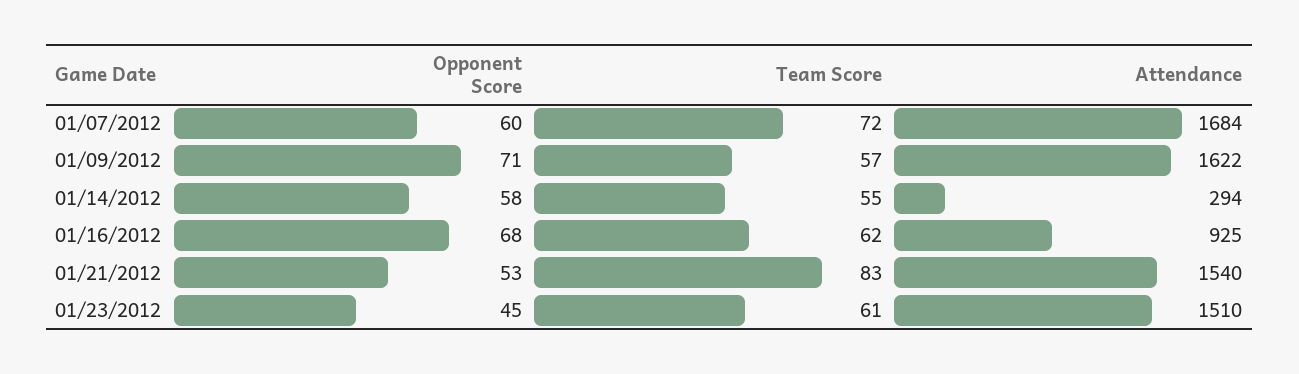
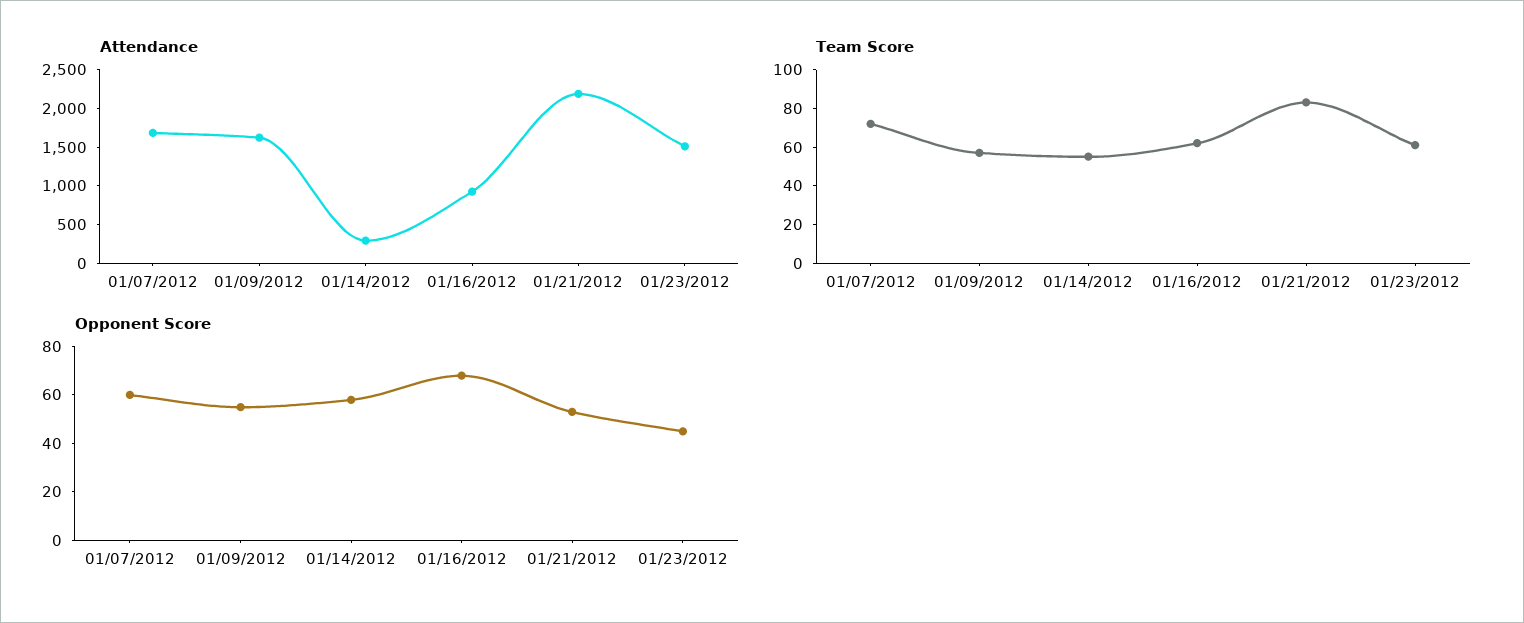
  {
    "Opponent Score": {
      "01/07/2012": 60,
-     "01/09/2012": 71,
+     "01/09/2012": 55,
      "01/14/2012": 58,
      "01/16/2012": 68,
      "01/21/2012": 53,
      "01/23/2012": 45
    },
    "Team Score": {
      "01/07/2012": 72,
      "01/09/2012": 57,
      "01/14/2012": 55,
      "01/16/2012": 62,
      "01/21/2012": 83,
      "01/23/2012": 61
    },
    "Attendance": {
      "01/07/2012": 1684,
      "01/09/2012": 1622,
      "01/14/2012": 294,
      "01/16/2012": 925,
-     "01/21/2012": 1540,
+     "01/21/2012": 2250,
      "01/23/2012": 1510
    }
  }

